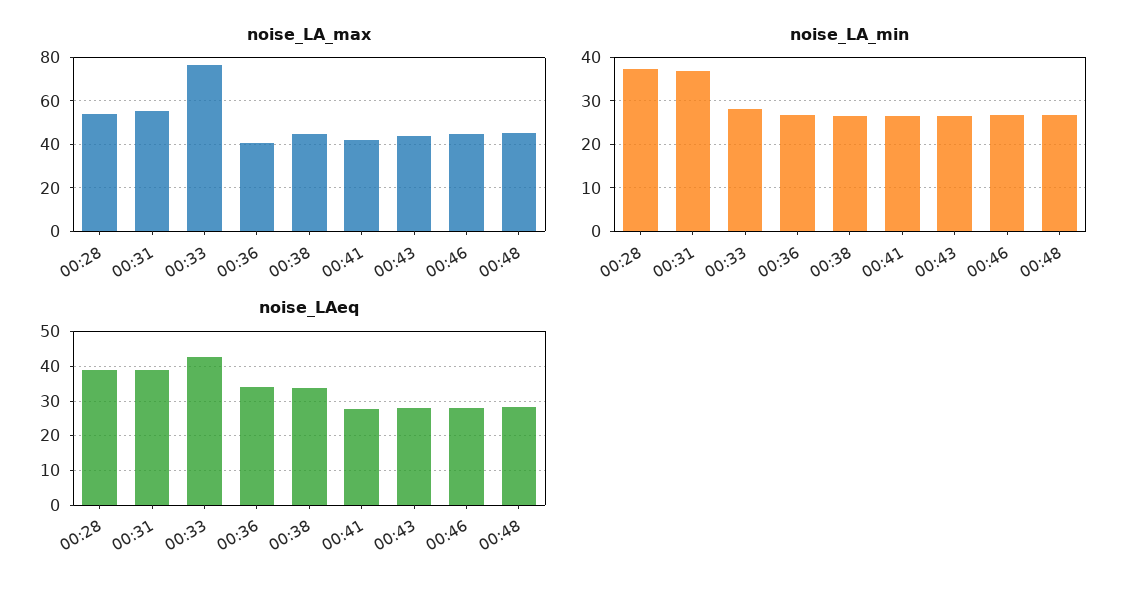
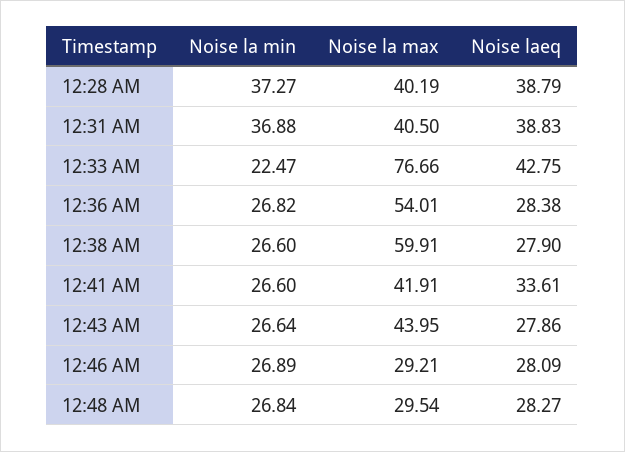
  {
    "noise_LA_max": {
-     "00:28": 55,
+     "00:28": 40.19,
-     "00:31": 55,
+     "00:31": 40.5,
      "00:33": 76.66,
-     "00:36": 40,
+     "00:36": 54.01,
-     "00:38": 45,
+     "00:38": 59.91,
      "00:41": 41.91,
      "00:43": 43.95,
-     "00:46": 45,
+     "00:46": 29.21,
-     "00:48": 45
+     "00:48": 29.54
    },
    "noise_LA_min": {
      "00:28": 37.27,
      "00:31": 36.88,
-     "00:33": 28,
+     "00:33": 22.47,
      "00:36": 26.82,
      "00:38": 26.6,
      "00:41": 26.6,
      "00:43": 26.64,
      "00:46": 26.89,
      "00:48": 26.84
    },
    "noise_LAeq": {
      "00:28": 38.79,
      "00:31": 38.83,
      "00:33": 42.75,
-     "00:36": 34,
+     "00:36": 28.38,
-     "00:38": 34,
+     "00:38": 27.9,
-     "00:41": 28,
+     "00:41": 33.61,
      "00:43": 27.86,
      "00:46": 28.09,
      "00:48": 28.27
    }
  }

